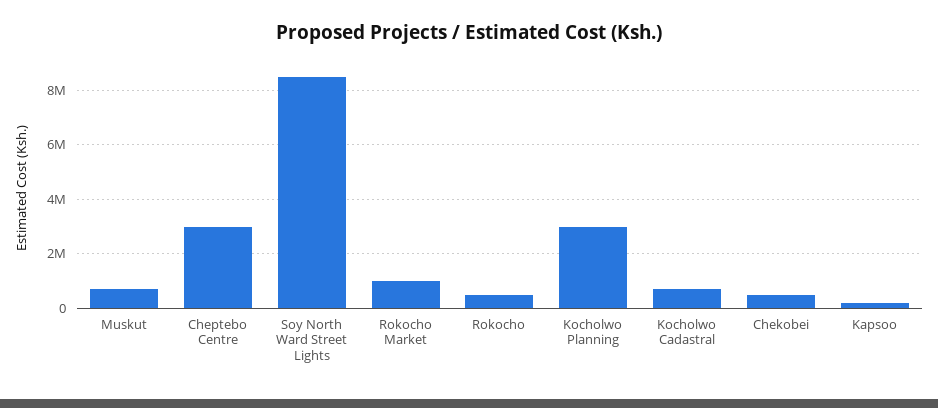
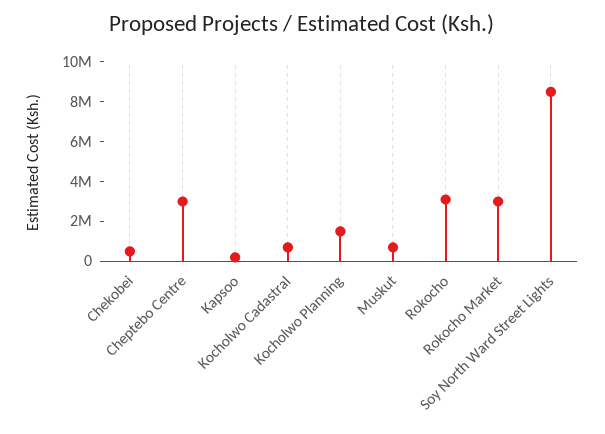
  {
    "Muskut": 750000,
    "Cheptebo Centre": 3000000,
    "Soy North Ward Street Lights": 8500000,
-   "Rokocho Market": 1000000,
+   "Rokocho Market": 3000000,
-   "Rokocho": 500000,
+   "Rokocho": 3000000,
-   "Kocholwo Planning": 3000000,
+   "Kocholwo Planning": 1500000,
    "Kocholwo Cadastral": 750000,
    "Chekobei": 500000,
    "Kapsoo": 250000
  }

